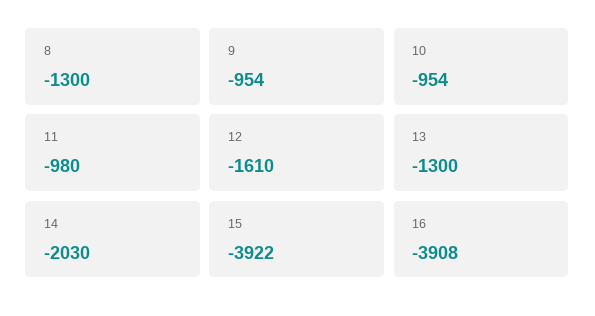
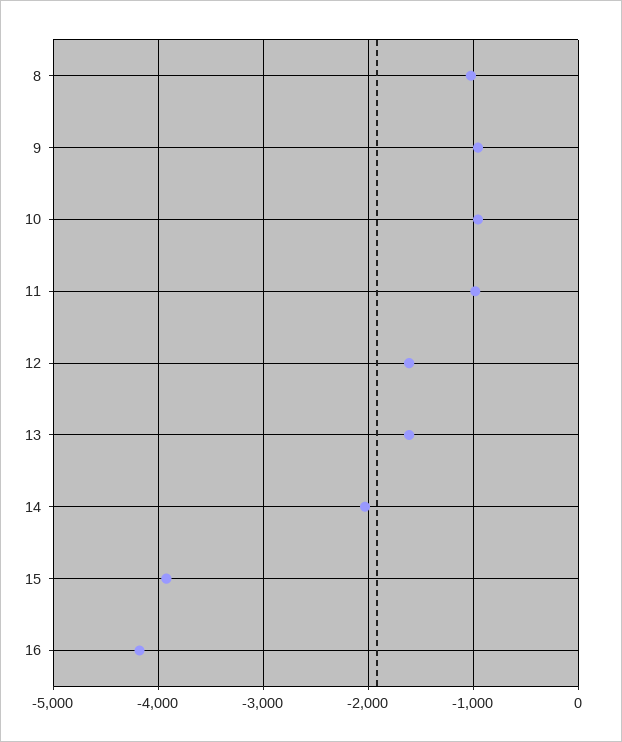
  {
-   "8": -1300,
+   "8": -1000,
    "9": -954,
    "10": -954,
    "11": -980,
    "12": -1610,
-   "13": -1300,
+   "13": -1600,
    "14": -2030,
    "15": -3922,
-   "16": -3908
+   "16": -4200
  }

